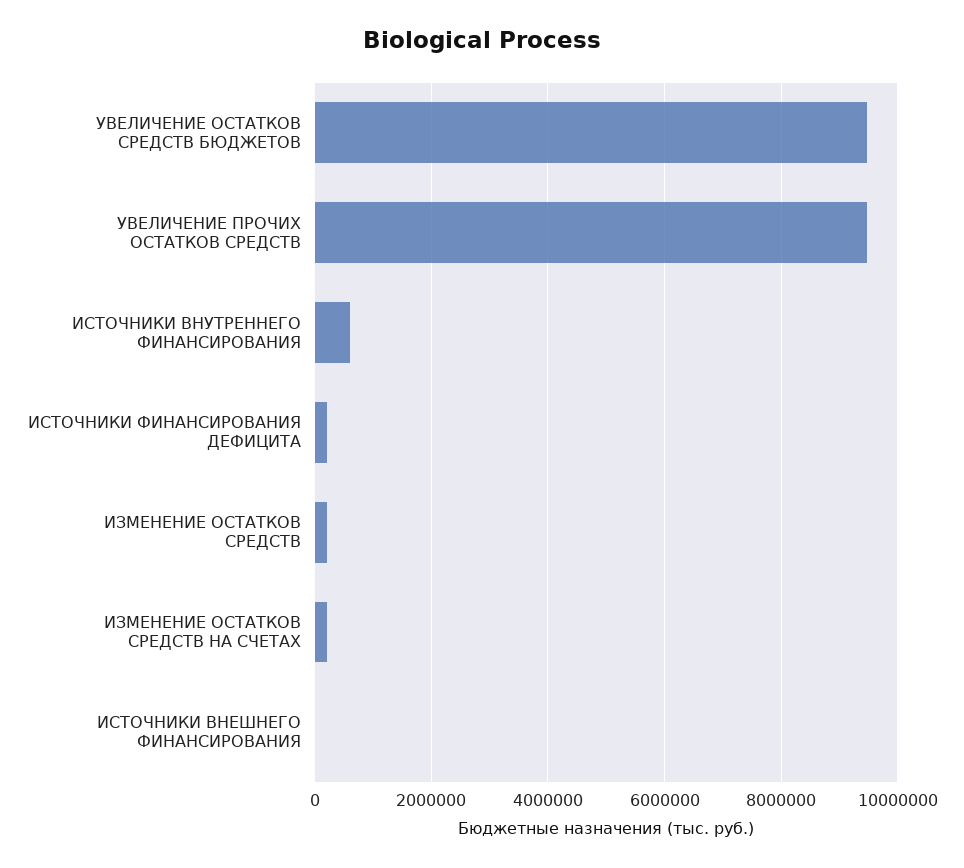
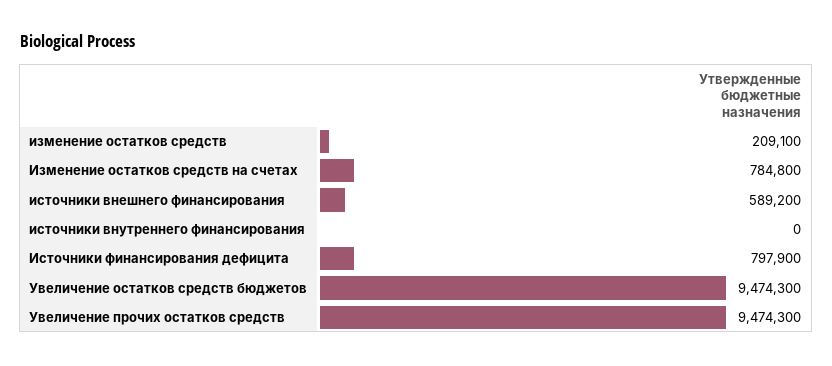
  {
    "УВЕЛИЧЕНИЕ ОСТАТКОВ СРЕДСТВ БЮДЖЕТОВ": 9474300,
    "УВЕЛИЧЕНИЕ ПРОЧИХ ОСТАТКОВ СРЕДСТВ": 9474300,
-   "ИСТОЧНИКИ ВНУТРЕННЕГО ФИНАНСИРОВАНИЯ": 600000,
+   "ИСТОЧНИКИ ВНУТРЕННЕГО ФИНАНСИРОВАНИЯ": 0,
-   "ИСТОЧНИКИ ФИНАНСИРОВАНИЯ ДЕФИЦИТА": 200000,
+   "ИСТОЧНИКИ ФИНАНСИРОВАНИЯ ДЕФИЦИТА": 797900,
    "ИЗМЕНЕНИЕ ОСТАТКОВ СРЕДСТВ": 209100,
-   "ИЗМЕНЕНИЕ ОСТАТКОВ СРЕДСТВ НА СЧЕТАХ": 200000,
+   "ИЗМЕНЕНИЕ ОСТАТКОВ СРЕДСТВ НА СЧЕТАХ": 784800,
-   "ИСТОЧНИКИ ВНЕШНЕГО ФИНАНСИРОВАНИЯ": 0
+   "ИСТОЧНИКИ ВНЕШНЕГО ФИНАНСИРОВАНИЯ": 589200
  }

